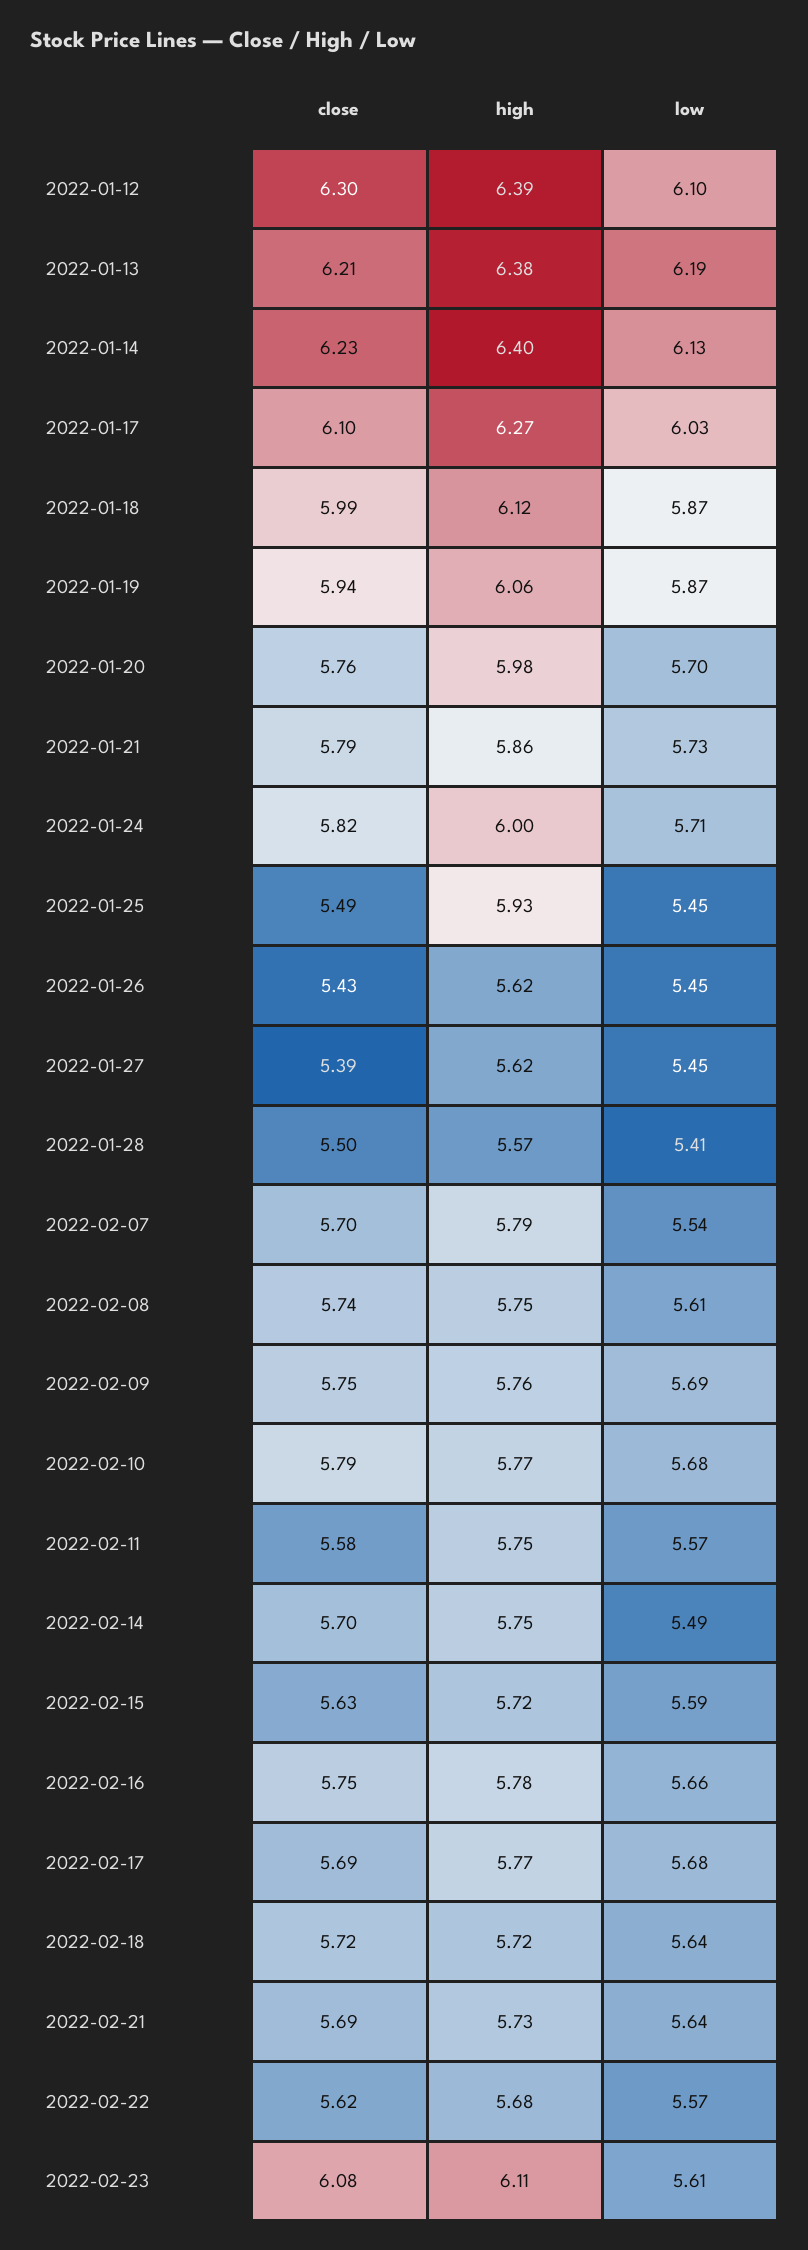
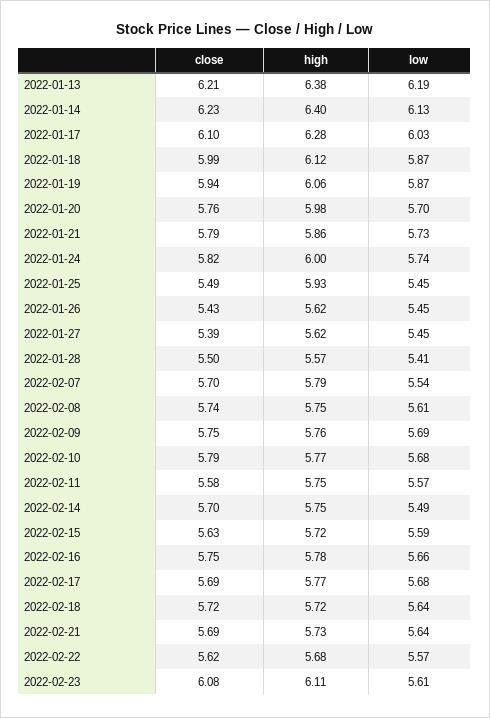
  {
    "close": {
-     "2022-01-12": 6.3,
      "2022-01-13": 6.21,
      "2022-01-14": 6.23,
      "2022-01-17": 6.1,
      "2022-01-18": 5.99,
      "2022-01-19": 5.94,
      "2022-01-20": 5.76,
      "2022-01-21": 5.79,
      "2022-01-24": 5.82,
      "2022-01-25": 5.49,
      "2022-01-26": 5.43,
      "2022-01-27": 5.39,
      "2022-01-28": 5.5,
      "2022-02-07": 5.7,
      "2022-02-08": 5.74,
      "2022-02-09": 5.75,
      "2022-02-10": 5.79,
      "2022-02-11": 5.58,
      "2022-02-14": 5.7,
      "2022-02-15": 5.63,
      "2022-02-16": 5.75,
      "2022-02-17": 5.69,
      "2022-02-18": 5.72,
      "2022-02-21": 5.69,
      "2022-02-22": 5.62,
      "2022-02-23": 6.08
    },
    "high": {
-     "2022-01-12": 6.39,
      "2022-01-13": 6.38,
      "2022-01-14": 6.4,
-     "2022-01-17": 6.27,
+     "2022-01-17": 6.28,
      "2022-01-18": 6.12,
      "2022-01-19": 6.06,
      "2022-01-20": 5.98,
      "2022-01-21": 5.86,
      "2022-01-24": 6,
      "2022-01-25": 5.93,
      "2022-01-26": 5.62,
      "2022-01-27": 5.62,
      "2022-01-28": 5.57,
      "2022-02-07": 5.79,
      "2022-02-08": 5.75,
      "2022-02-09": 5.76,
      "2022-02-10": 5.77,
      "2022-02-11": 5.75,
      "2022-02-14": 5.75,
      "2022-02-15": 5.72,
      "2022-02-16": 5.78,
      "2022-02-17": 5.77,
      "2022-02-18": 5.72,
      "2022-02-21": 5.73,
      "2022-02-22": 5.68,
      "2022-02-23": 6.11
    },
    "low": {
-     "2022-01-12": 6.1,
      "2022-01-13": 6.19,
      "2022-01-14": 6.13,
      "2022-01-17": 6.03,
      "2022-01-18": 5.87,
      "2022-01-19": 5.87,
      "2022-01-20": 5.7,
      "2022-01-21": 5.73,
-     "2022-01-24": 5.71,
+     "2022-01-24": 5.74,
      "2022-01-25": 5.45,
      "2022-01-26": 5.45,
      "2022-01-27": 5.45,
      "2022-01-28": 5.41,
      "2022-02-07": 5.54,
      "2022-02-08": 5.61,
      "2022-02-09": 5.69,
      "2022-02-10": 5.68,
      "2022-02-11": 5.57,
      "2022-02-14": 5.49,
      "2022-02-15": 5.59,
      "2022-02-16": 5.66,
      "2022-02-17": 5.68,
      "2022-02-18": 5.64,
      "2022-02-21": 5.64,
      "2022-02-22": 5.57,
      "2022-02-23": 5.61
    }
  }

